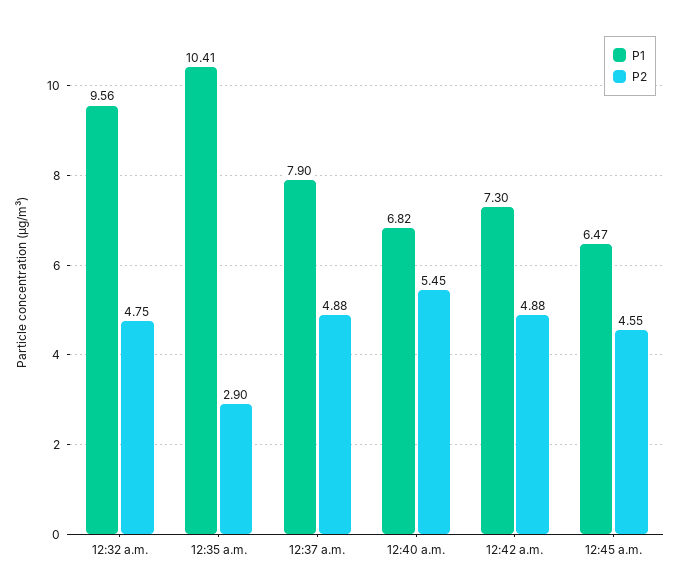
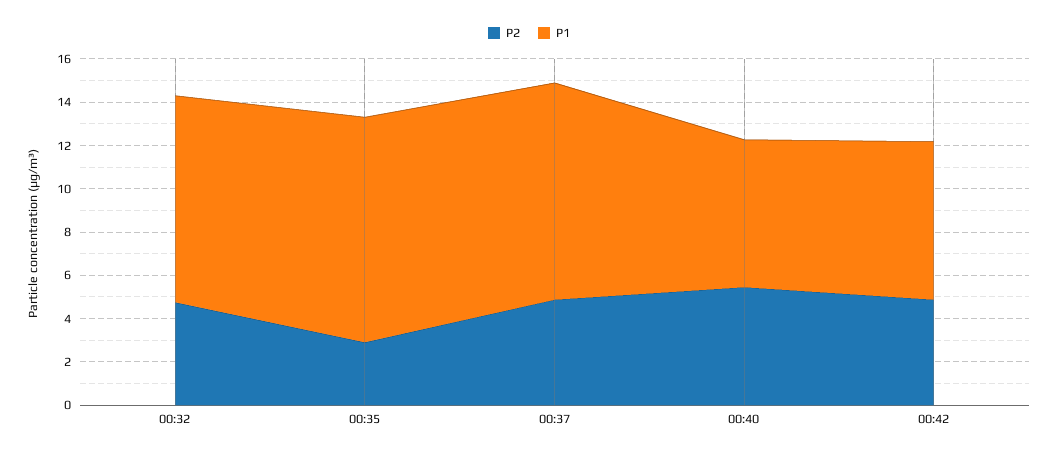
  {
    "P1": {
      "12:32 a.m.": 9.56,
      "12:35 a.m.": 10.41,
-     "12:37 a.m.": 7.9,
+     "12:37 a.m.": 10,
      "12:40 a.m.": 6.82,
-     "12:42 a.m.": 7.3,
+     "12:42 a.m.": 7.3
-     "12:45 a.m.": 6.47
    },
    "P2": {
      "12:32 a.m.": 4.75,
      "12:35 a.m.": 2.9,
      "12:37 a.m.": 4.88,
      "12:40 a.m.": 5.45,
-     "12:42 a.m.": 4.88,
+     "12:42 a.m.": 4.88
-     "12:45 a.m.": 4.55
    }
  }

